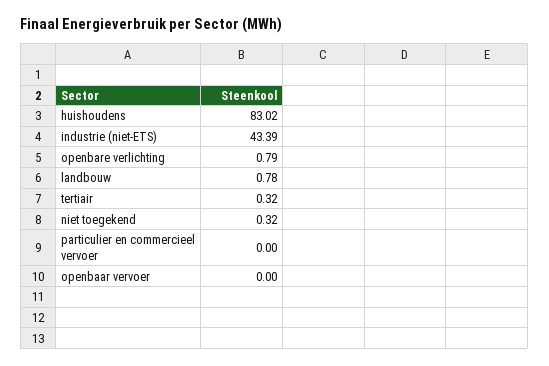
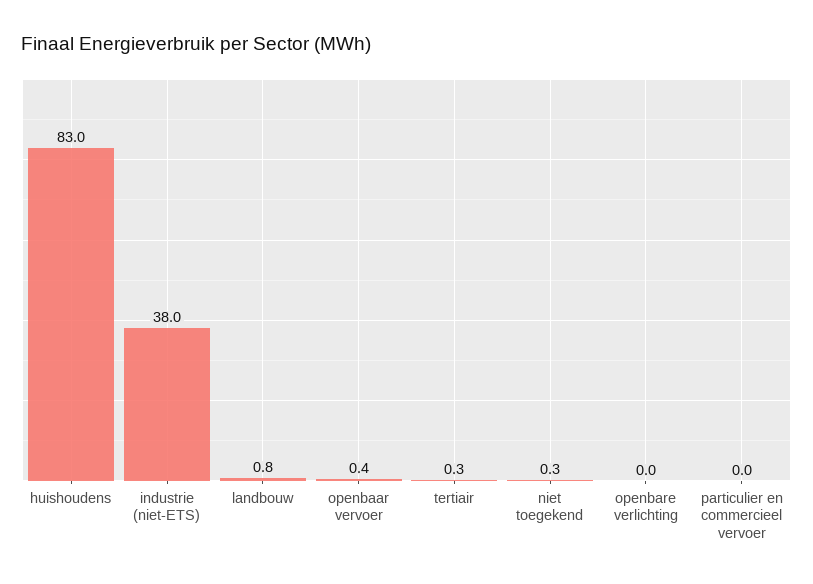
  {
    "huishoudens": 83.02,
-   "industrie (niet-ETS)": 43.39,
+   "industrie (niet-ETS)": 38,
-   "openbare verlichting": 0.79,
+   "openbare verlichting": 0,
    "landbouw": 0.78,
    "tertiair": 0.32,
    "niet toegekend": 0.32,
    "particulier en commercieel vervoer": 0,
-   "openbaar vervoer": 0
+   "openbaar vervoer": 0.4
  }

